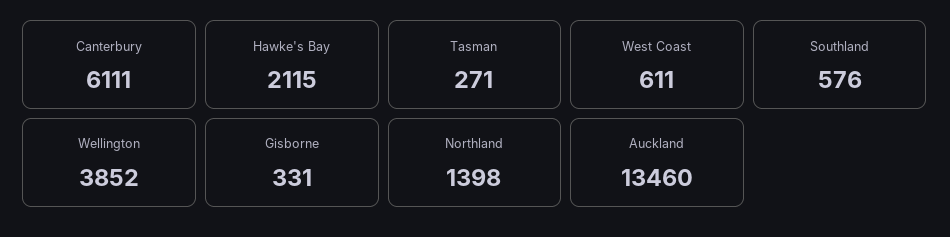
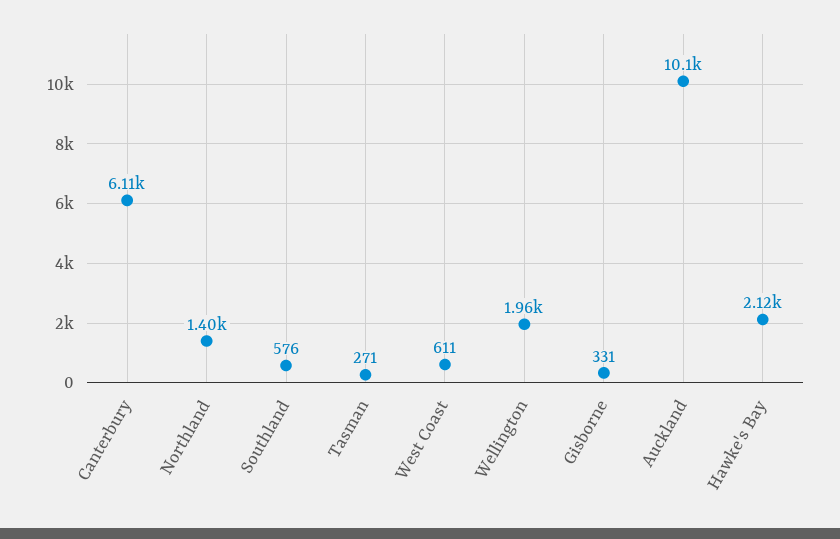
  {
    "Canterbury": 6111,
    "Hawke's Bay": 2115,
    "Tasman": 271,
    "West Coast": 611,
    "Southland": 576,
-   "Wellington": 3852,
+   "Wellington": 1960,
    "Gisborne": 331,
    "Northland": 1398,
-   "Auckland": 13460
+   "Auckland": 10100
  }

